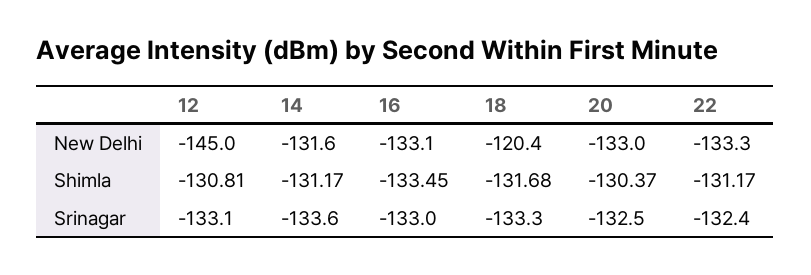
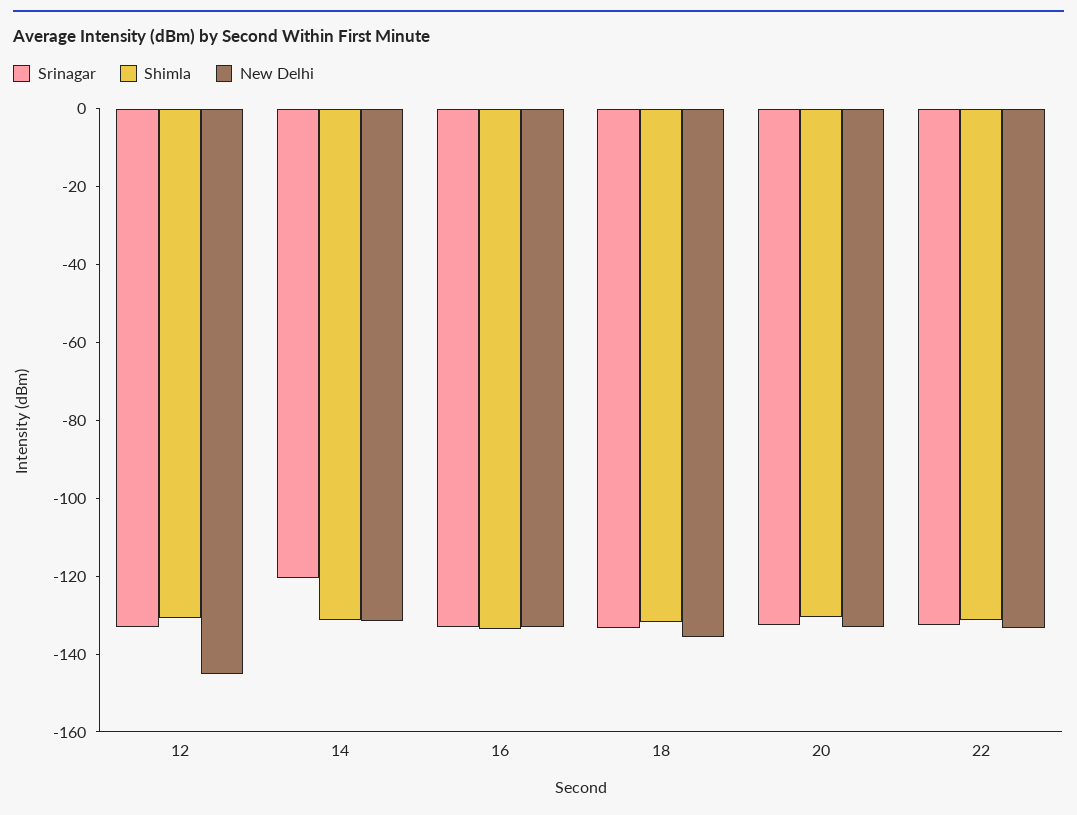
  {
    "New Delhi": {
      "12": -145,
      "14": -131.6,
      "16": -133.1,
-     "18": -120.4,
+     "18": -135,
      "20": -133,
      "22": -133.3
    },
    "Shimla": {
      "12": -130.81,
      "14": -131.17,
      "16": -133.45,
      "18": -131.68,
      "20": -130.37,
      "22": -131.17
    },
    "Srinagar": {
      "12": -133.1,
-     "14": -133.6,
+     "14": -120,
      "16": -133,
      "18": -133.3,
      "20": -132.5,
      "22": -132.4
    }
  }

